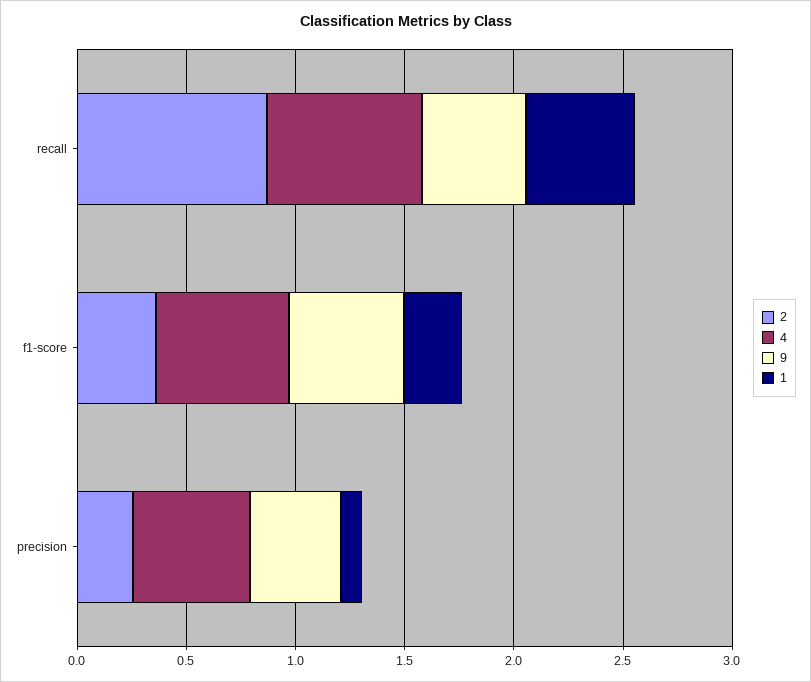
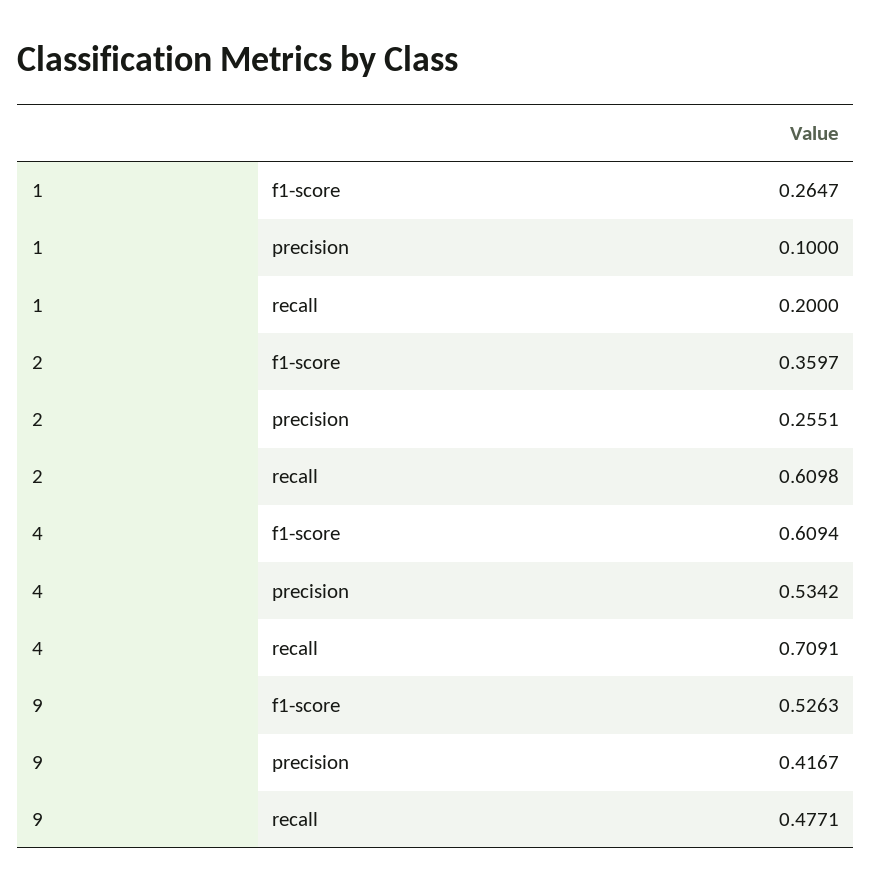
  {
    "2": {
-     "recall": 0.9,
+     "recall": 0.6098,
      "f1-score": 0.3597,
      "precision": 0.2551
    },
    "4": {
      "recall": 0.7091,
      "f1-score": 0.6094,
      "precision": 0.5342
    },
    "9": {
      "recall": 0.4771,
      "f1-score": 0.5263,
      "precision": 0.4167
    },
    "1": {
-     "recall": 0.5,
+     "recall": 0.2,
      "f1-score": 0.2647,
      "precision": 0.1
    }
  }

